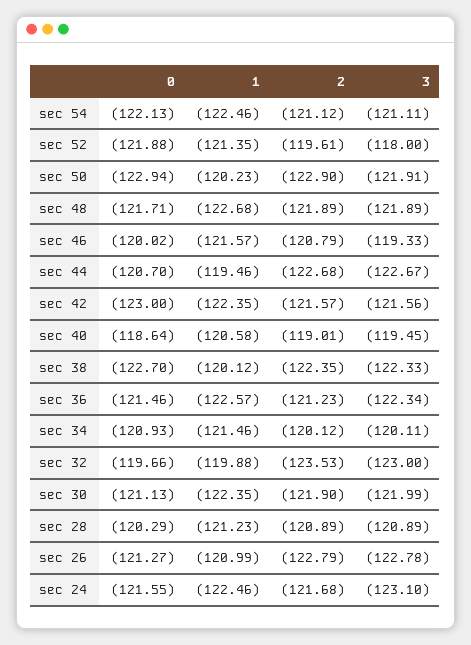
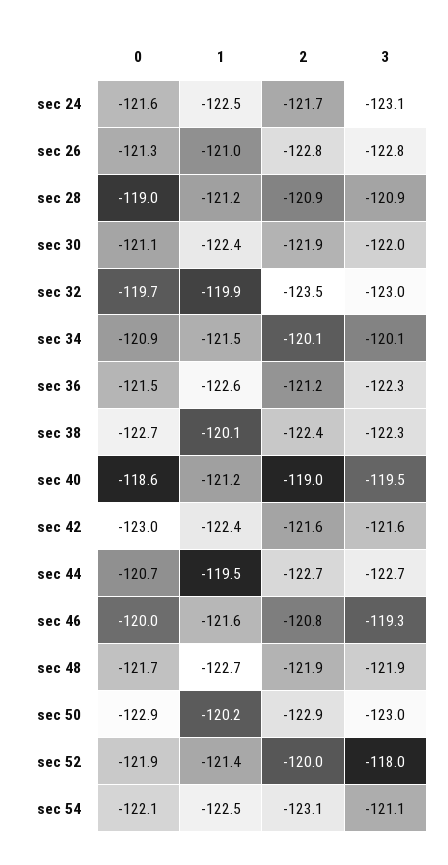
  {
    "0": {
      "sec 54": -122.13,
      "sec 52": -121.88,
      "sec 50": -122.94,
      "sec 48": -121.71,
      "sec 46": -120.02,
      "sec 44": -120.7,
      "sec 42": -123,
      "sec 40": -118.64,
      "sec 38": -122.7,
      "sec 36": -121.46,
      "sec 34": -120.93,
      "sec 32": -119.66,
      "sec 30": -121.13,
-     "sec 28": -120.29,
+     "sec 28": -119,
      "sec 26": -121.27,
      "sec 24": -121.55
    },
    "1": {
      "sec 54": -122.46,
      "sec 52": -121.35,
      "sec 50": -120.23,
      "sec 48": -122.68,
      "sec 46": -121.57,
      "sec 44": -119.46,
      "sec 42": -122.35,
-     "sec 40": -120.58,
+     "sec 40": -121.2,
      "sec 38": -120.12,
      "sec 36": -122.57,
      "sec 34": -121.46,
      "sec 32": -119.88,
      "sec 30": -122.35,
      "sec 28": -121.23,
      "sec 26": -120.99,
      "sec 24": -122.46
    },
    "2": {
-     "sec 54": -121.12,
+     "sec 54": -123.1,
-     "sec 52": -119.61,
+     "sec 52": -120,
      "sec 50": -122.9,
      "sec 48": -121.89,
      "sec 46": -120.79,
      "sec 44": -122.68,
      "sec 42": -121.57,
      "sec 40": -119.01,
      "sec 38": -122.35,
      "sec 36": -121.23,
      "sec 34": -120.12,
      "sec 32": -123.53,
      "sec 30": -121.9,
      "sec 28": -120.89,
      "sec 26": -122.79,
      "sec 24": -121.68
    },
    "3": {
      "sec 54": -121.11,
      "sec 52": -118,
-     "sec 50": -121.91,
+     "sec 50": -123,
      "sec 48": -121.89,
      "sec 46": -119.33,
      "sec 44": -122.67,
      "sec 42": -121.56,
      "sec 40": -119.45,
      "sec 38": -122.33,
      "sec 36": -122.34,
      "sec 34": -120.11,
      "sec 32": -123,
      "sec 30": -121.99,
      "sec 28": -120.89,
      "sec 26": -122.78,
      "sec 24": -123.1
    }
  }

